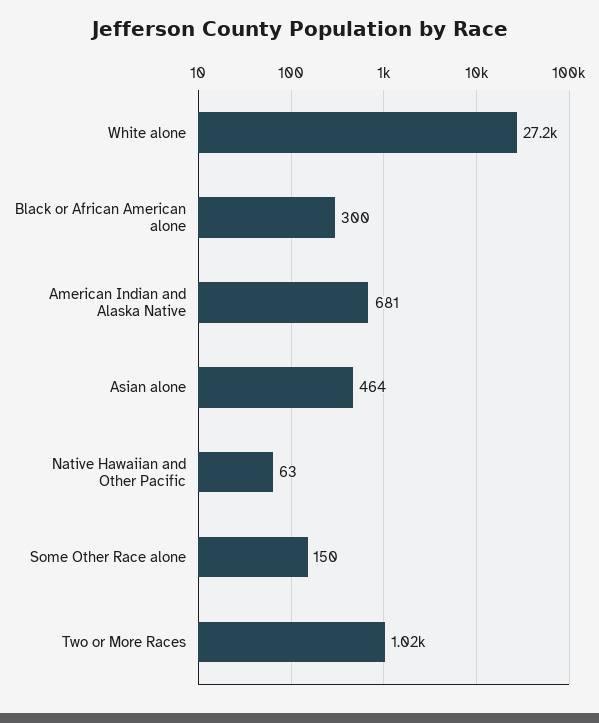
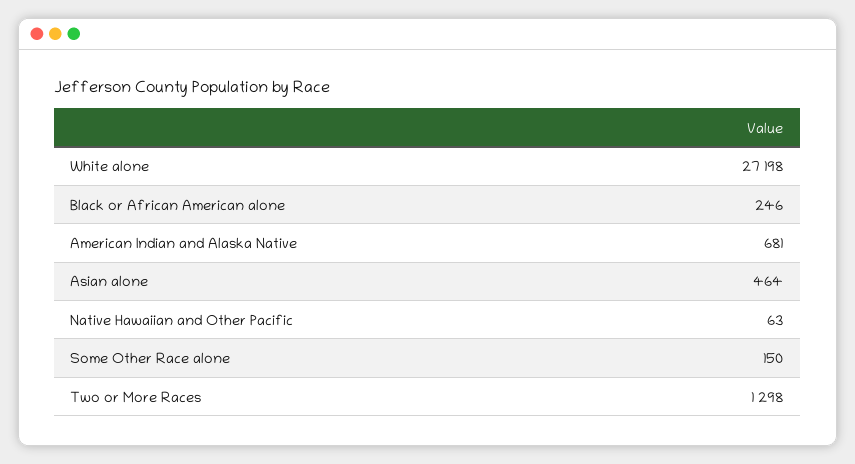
  {
    "White alone": 27198,
-   "Black or African American alone": 300,
+   "Black or African American alone": 246,
    "American Indian and Alaska Native": 681,
    "Asian alone": 464,
    "Native Hawaiian and Other Pacific": 63,
    "Some Other Race alone": 150,
-   "Two or More Races": 1020
+   "Two or More Races": 1298
  }

